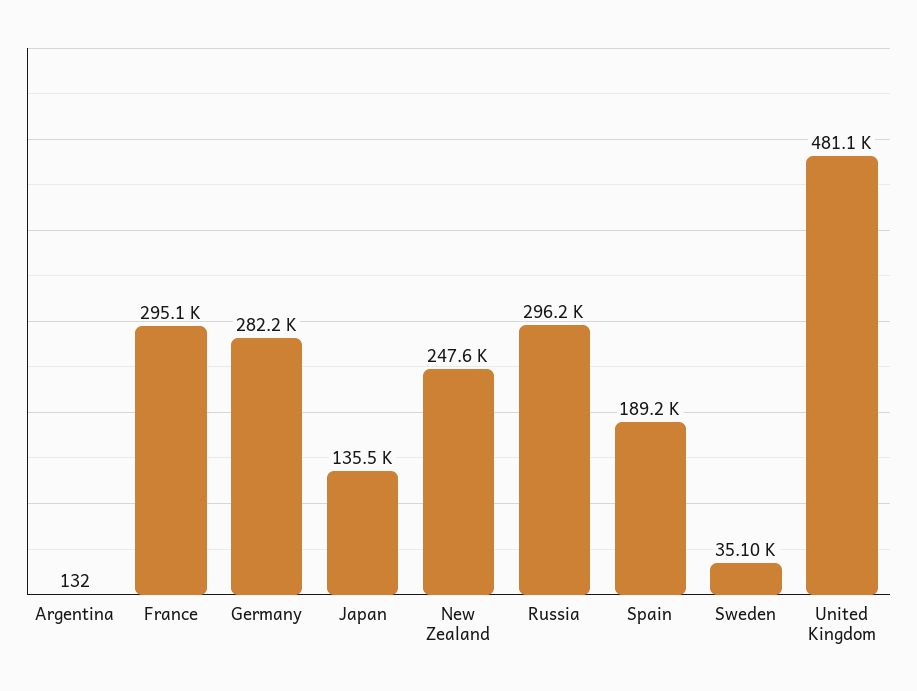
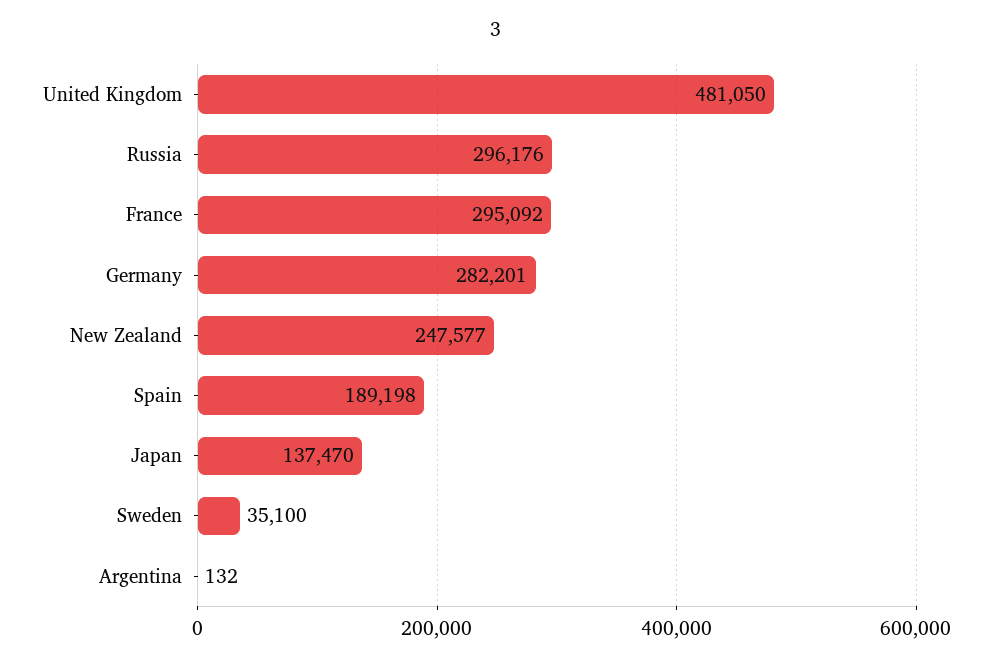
  {
    "Argentina": 132,
    "France": 295092,
    "Germany": 282201,
-   "Japan": 135500,
+   "Japan": 137470,
    "New Zealand": 247577,
    "Russia": 296176,
    "Spain": 189198,
    "Sweden": 35100,
    "United Kingdom": 481050
  }

